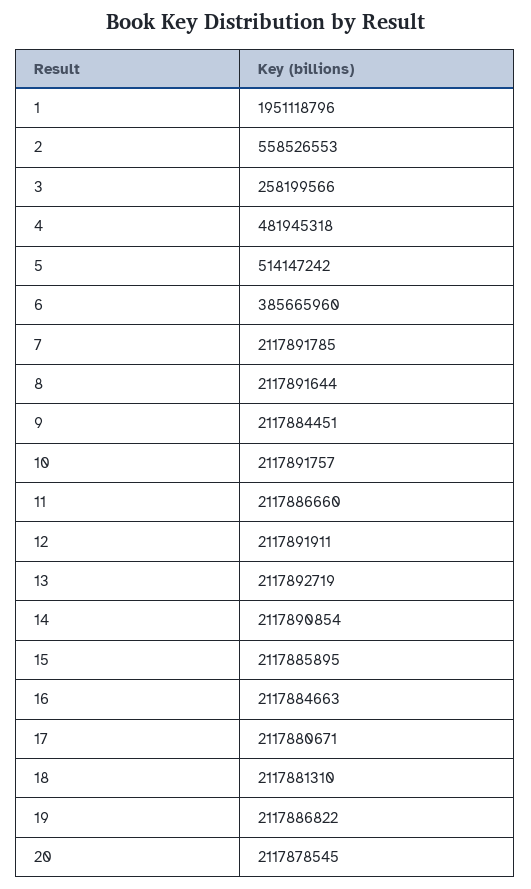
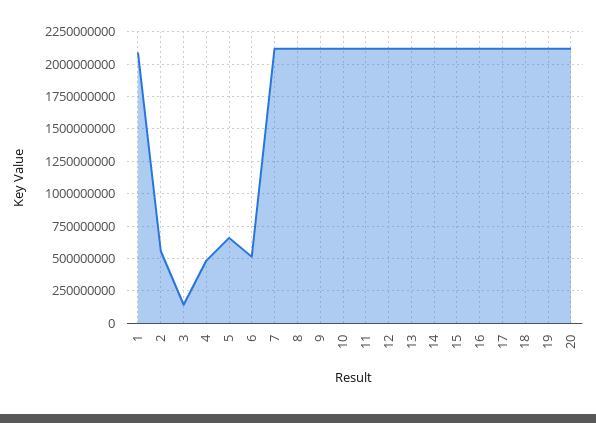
  {
-   "1": 1951118796,
+   "1": 2100000000,
    "2": 558526553,
-   "3": 258199566,
+   "3": 150000000,
    "4": 481945318,
-   "5": 514147242,
+   "5": 650000000,
-   "6": 385665960,
+   "6": 500000000,
    "7": 2117891785,
    "8": 2117891644,
    "9": 2117884451,
    "10": 2117891757,
    "11": 2117886660,
    "12": 2117891911,
    "13": 2117892719,
    "14": 2117890854,
    "15": 2117885895,
    "16": 2117884663,
    "17": 2117880671,
    "18": 2117881310,
    "19": 2117886822,
    "20": 2117878545
  }

